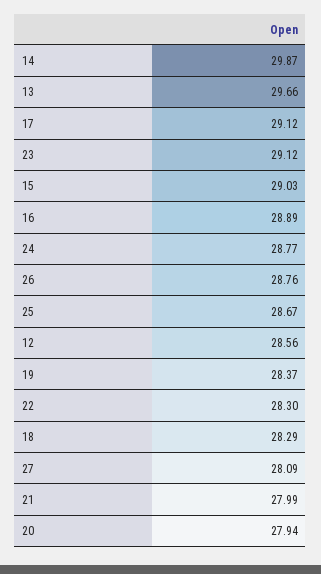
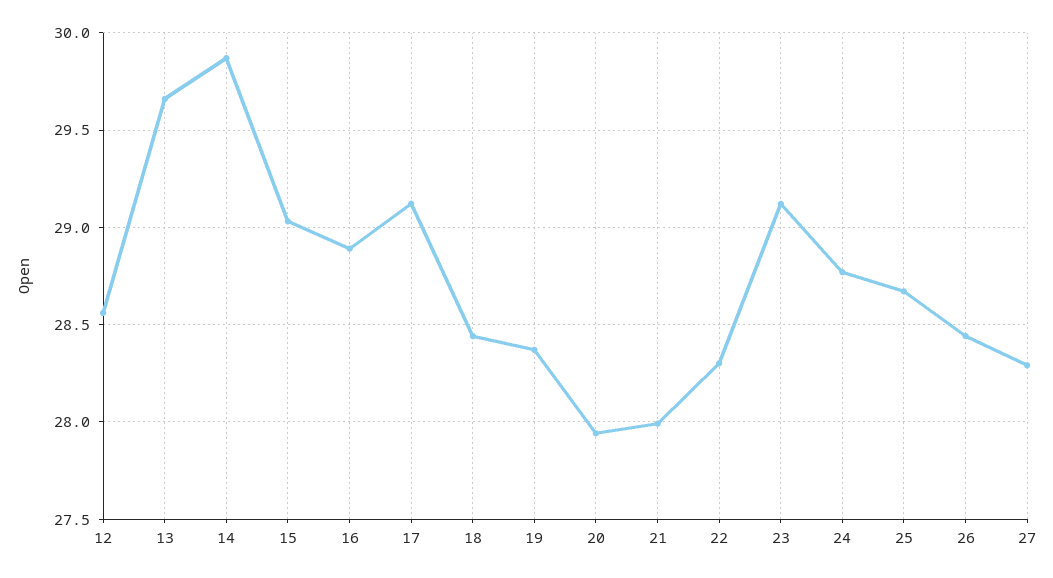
  {
    "14": 29.87,
    "13": 29.66,
    "17": 29.12,
    "23": 29.12,
    "15": 29.03,
    "16": 28.89,
    "24": 28.77,
-   "26": 28.76,
+   "26": 28.45,
    "25": 28.67,
    "12": 28.56,
    "19": 28.37,
    "22": 28.3,
-   "18": 28.29,
+   "18": 28.45,
-   "27": 28.09,
+   "27": 28.3,
    "21": 27.99,
    "20": 27.94
  }

